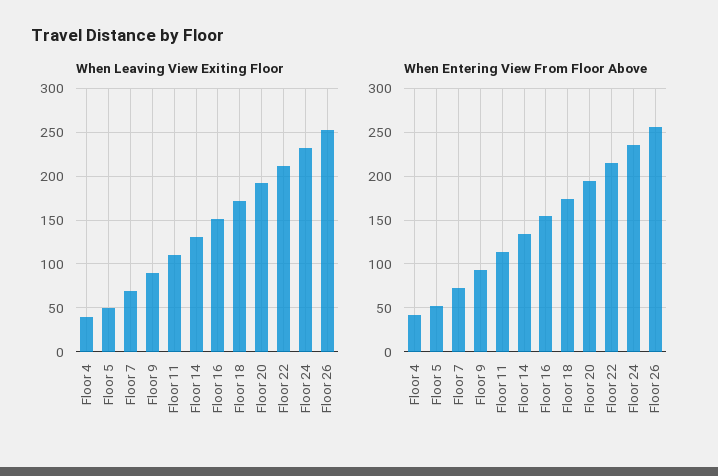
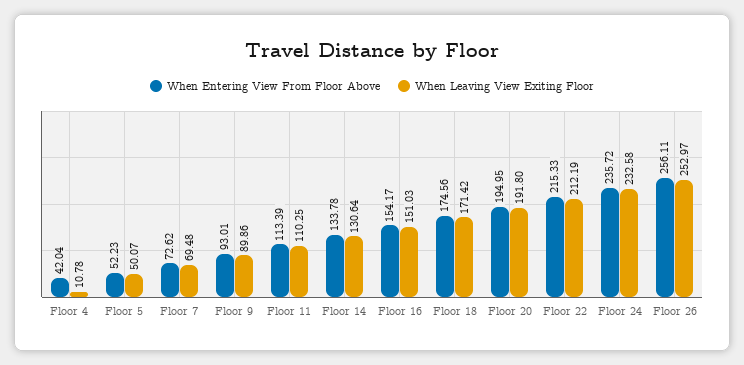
  {
    "When Leaving View Exiting Floor": {
-     "Floor 4": 40,
+     "Floor 4": 10.78,
      "Floor 5": 50.07,
      "Floor 7": 69.48,
      "Floor 9": 89.86,
      "Floor 11": 110.25,
      "Floor 14": 130.64,
      "Floor 16": 151.03,
      "Floor 18": 171.42,
      "Floor 20": 191.8,
      "Floor 22": 212.19,
      "Floor 24": 232.58,
      "Floor 26": 252.97
    },
    "When Entering View From Floor Above": {
      "Floor 4": 42.04,
      "Floor 5": 52.23,
      "Floor 7": 72.62,
      "Floor 9": 93.01,
      "Floor 11": 113.39,
      "Floor 14": 133.78,
      "Floor 16": 154.17,
      "Floor 18": 174.56,
      "Floor 20": 194.95,
      "Floor 22": 215.33,
      "Floor 24": 235.72,
      "Floor 26": 256.11
    }
  }

